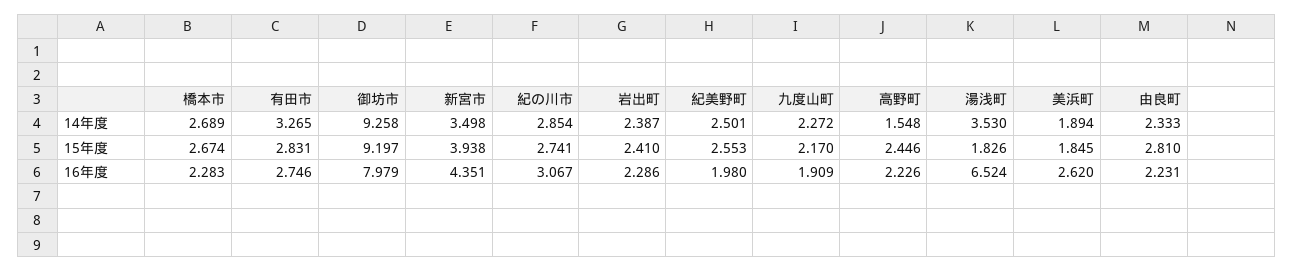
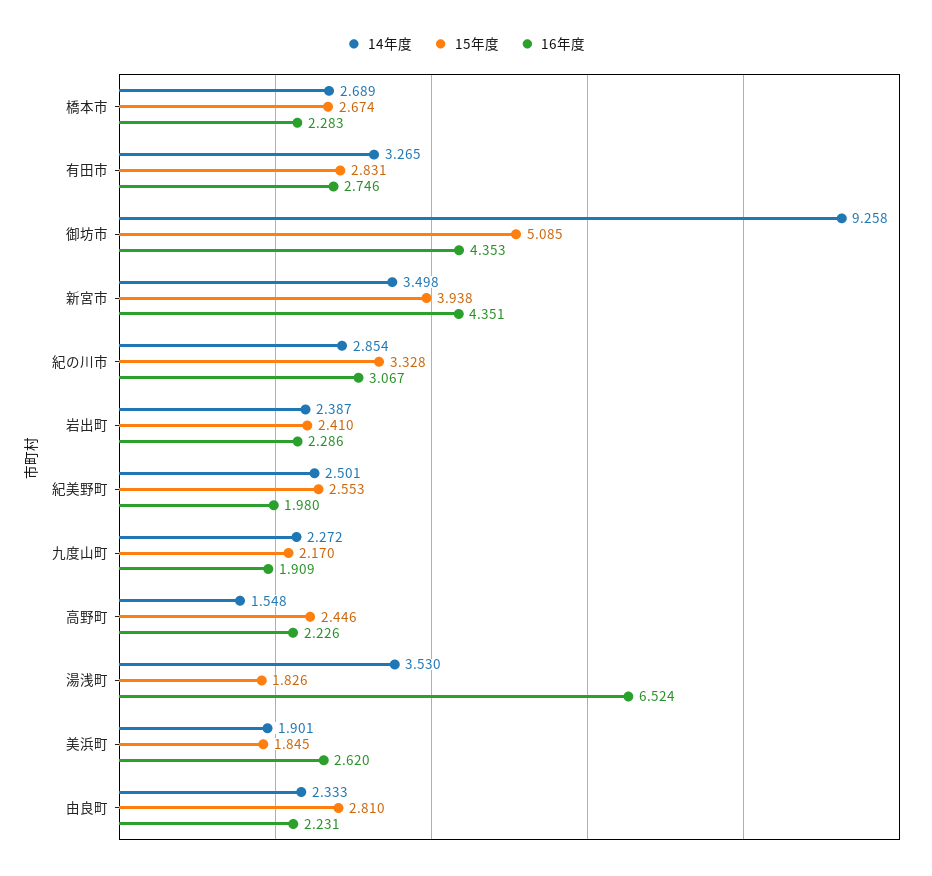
  {
    "14年度": {
      "橋本市": 2.689,
      "有田市": 3.265,
      "御坊市": 9.258,
      "新宮市": 3.498,
      "紀の川市": 2.854,
      "岩出町": 2.387,
      "紀美野町": 2.501,
      "九度山町": 2.272,
      "高野町": 1.548,
      "湯浅町": 3.53,
-     "美浜町": 1.894,
+     "美浜町": 1.901,
      "由良町": 2.333
    },
    "15年度": {
      "橋本市": 2.674,
      "有田市": 2.831,
-     "御坊市": 9.197,
+     "御坊市": 5.085,
      "新宮市": 3.938,
-     "紀の川市": 2.741,
+     "紀の川市": 3.328,
      "岩出町": 2.41,
      "紀美野町": 2.553,
      "九度山町": 2.17,
      "高野町": 2.446,
      "湯浅町": 1.826,
      "美浜町": 1.845,
      "由良町": 2.81
    },
    "16年度": {
      "橋本市": 2.283,
      "有田市": 2.746,
-     "御坊市": 7.979,
+     "御坊市": 4.353,
      "新宮市": 4.351,
      "紀の川市": 3.067,
      "岩出町": 2.286,
      "紀美野町": 1.98,
      "九度山町": 1.909,
      "高野町": 2.226,
      "湯浅町": 6.524,
      "美浜町": 2.62,
      "由良町": 2.231
    }
  }

